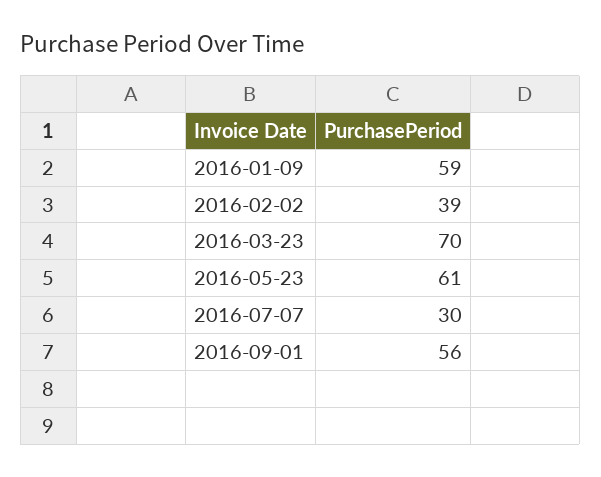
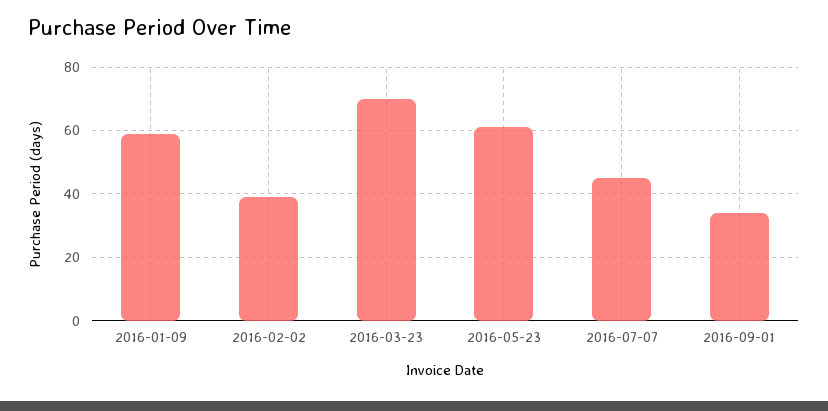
  {
    "2016-01-09": 59,
    "2016-02-02": 39,
    "2016-03-23": 70,
    "2016-05-23": 61,
-   "2016-07-07": 30,
+   "2016-07-07": 45,
-   "2016-09-01": 56
+   "2016-09-01": 35
  }

